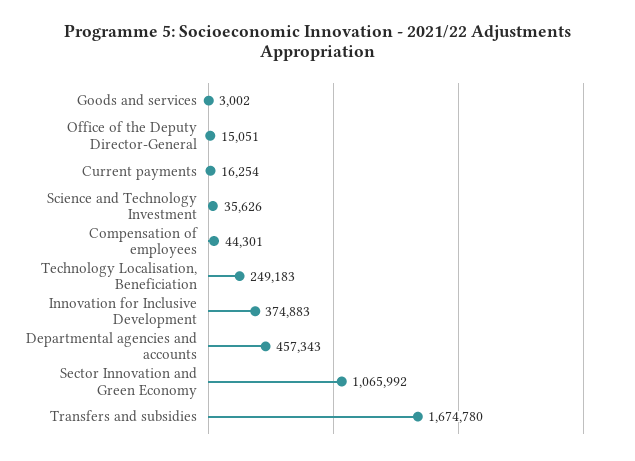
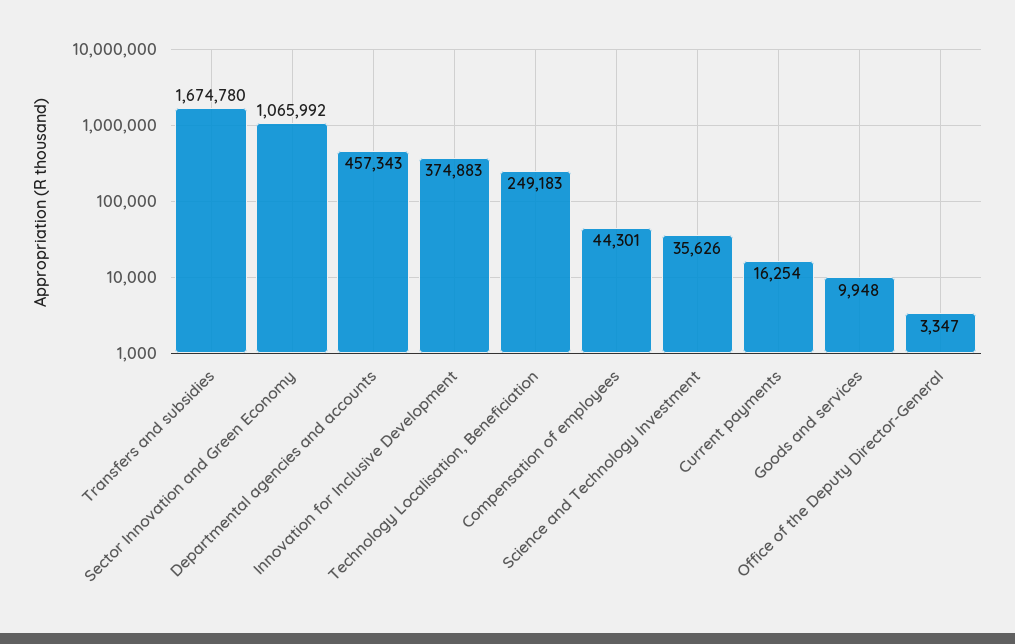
  {
-   "Goods and services": 3002,
+   "Goods and services": 9948,
-   "Office of the Deputy Director-General": 15051,
+   "Office of the Deputy Director-General": 3347,
    "Current payments": 16254,
    "Science and Technology Investment": 35626,
    "Compensation of employees": 44301,
    "Technology Localisation, Beneficiation": 249183,
    "Innovation for Inclusive Development": 374883,
    "Departmental agencies and accounts": 457343,
    "Sector Innovation and Green Economy": 1065992,
    "Transfers and subsidies": 1674780
  }

